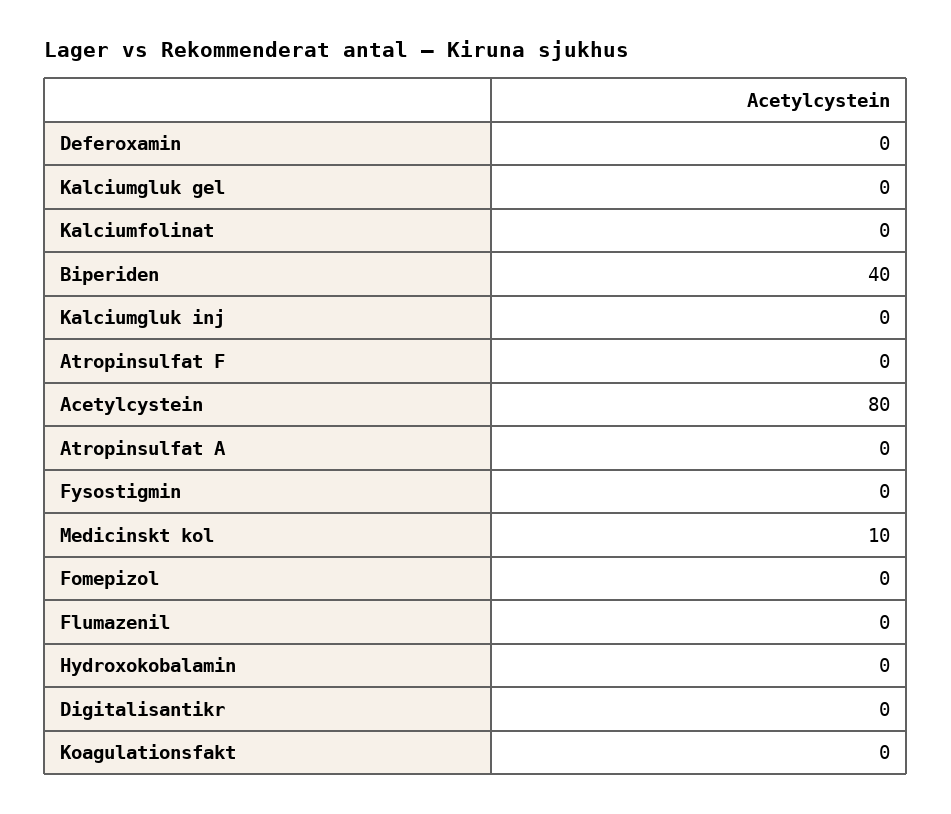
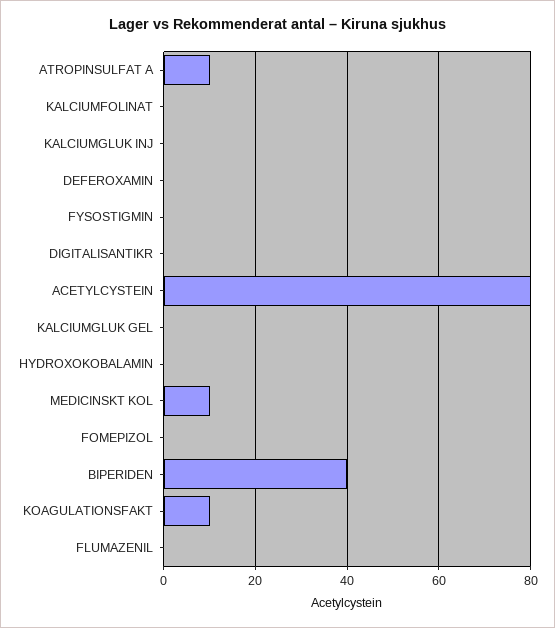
  {
    "Deferoxamin": 0,
    "Kalciumgluk gel": 0,
    "Kalciumfolinat": 0,
    "Biperiden": 40,
    "Kalciumgluk inj": 0,
-   "Atropinsulfat F": 0,
    "Acetylcystein": 80,
-   "Atropinsulfat A": 0,
+   "Atropinsulfat A": 10,
    "Fysostigmin": 0,
    "Medicinskt kol": 10,
    "Fomepizol": 0,
    "Flumazenil": 0,
    "Hydroxokobalamin": 0,
    "Digitalisantikr": 0,
-   "Koagulationsfakt": 0
+   "Koagulationsfakt": 10
  }

